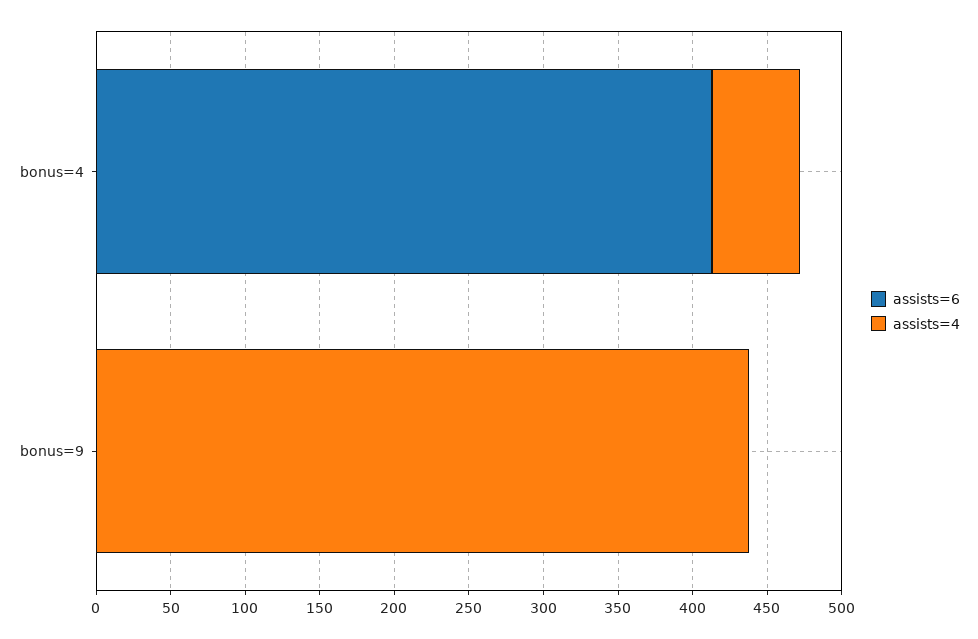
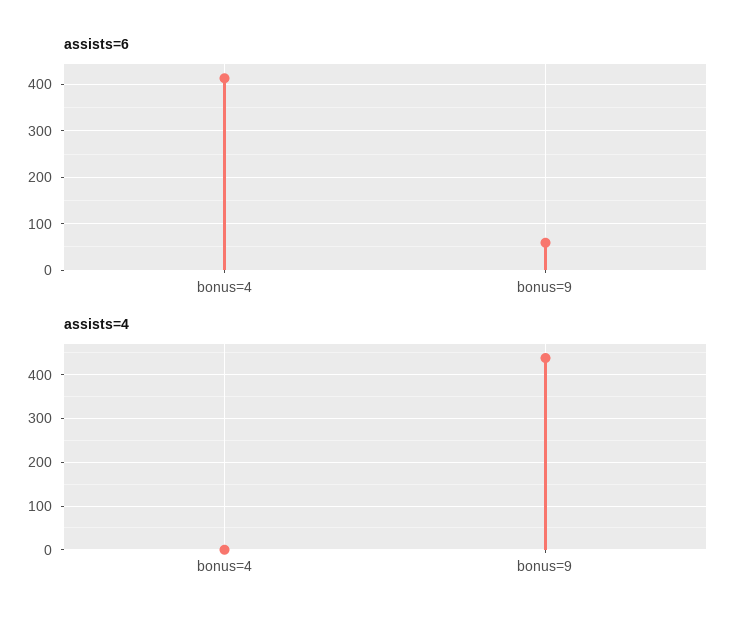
  {
    "assists=6": {
      "bonus=4": 410,
-     "bonus=9": 0
+     "bonus=9": 60
    },
    "assists=4": {
-     "bonus=4": 60,
+     "bonus=4": 0,
      "bonus=9": 440
    }
  }

